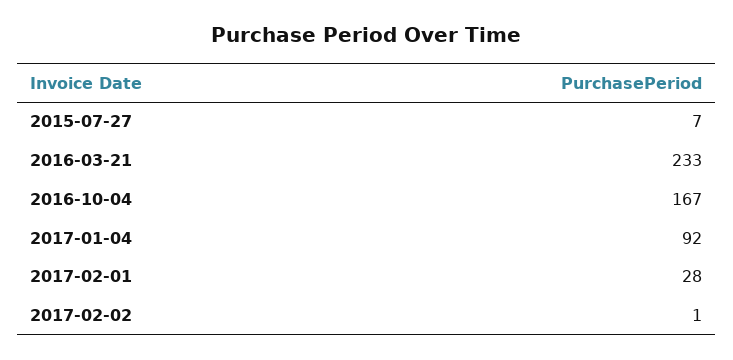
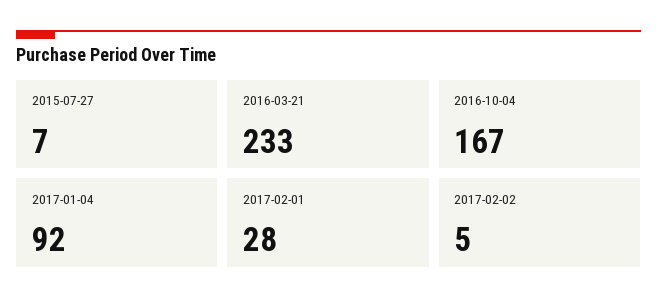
  {
    "2015-07-27": 7,
    "2016-03-21": 233,
    "2016-10-04": 167,
    "2017-01-04": 92,
    "2017-02-01": 28,
-   "2017-02-02": 1
+   "2017-02-02": 5
  }

